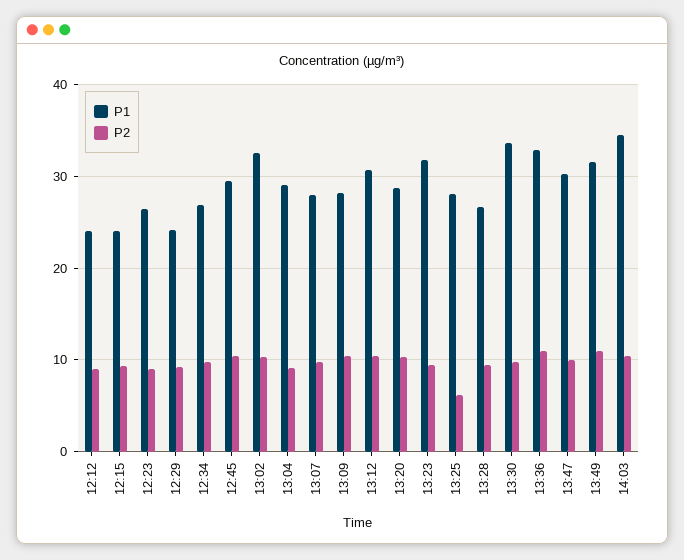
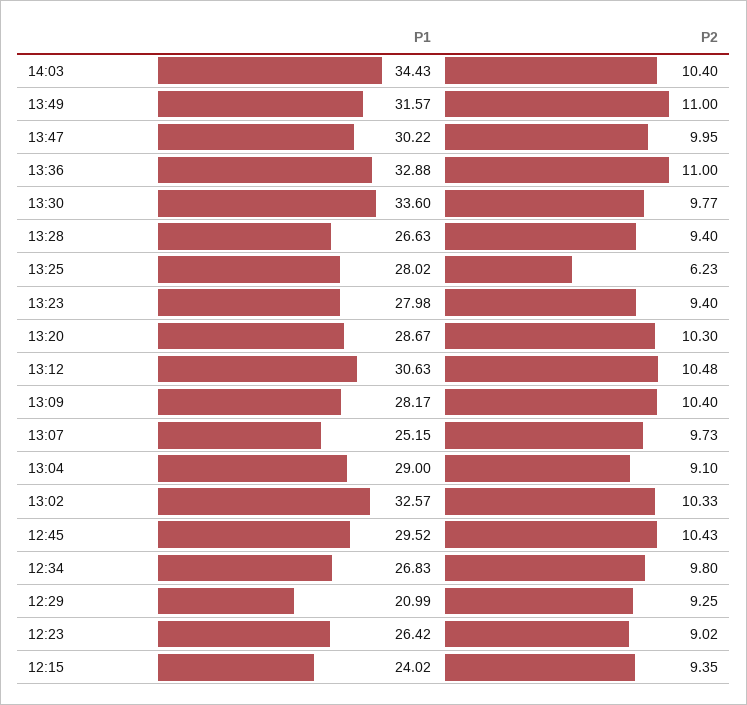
  {
    "P1": {
-     "12:12": 24,
      "12:15": 24.02,
      "12:23": 26.42,
-     "12:29": 24,
+     "12:29": 20.99,
      "12:34": 26.83,
      "12:45": 29.52,
      "13:02": 32.57,
      "13:04": 29,
-     "13:07": 28,
+     "13:07": 25.15,
      "13:09": 28.17,
      "13:12": 30.63,
      "13:20": 28.67,
-     "13:23": 32,
+     "13:23": 27.98,
      "13:25": 28.02,
      "13:28": 26.63,
      "13:30": 33.6,
      "13:36": 32.88,
      "13:47": 30.22,
      "13:49": 31.57,
      "14:03": 34.43
    },
    "P2": {
-     "12:12": 9,
      "12:15": 9.35,
      "12:23": 9.02,
      "12:29": 9.25,
      "12:34": 9.8,
      "12:45": 10.43,
      "13:02": 10.33,
      "13:04": 9.1,
      "13:07": 9.73,
      "13:09": 10.4,
      "13:12": 10.48,
      "13:20": 10.3,
      "13:23": 9.4,
      "13:25": 6.23,
      "13:28": 9.4,
      "13:30": 9.77,
      "13:36": 11,
      "13:47": 9.95,
      "13:49": 11,
      "14:03": 10.4
    }
  }

